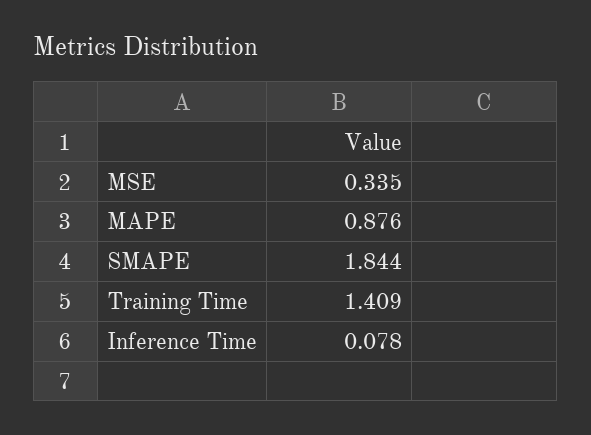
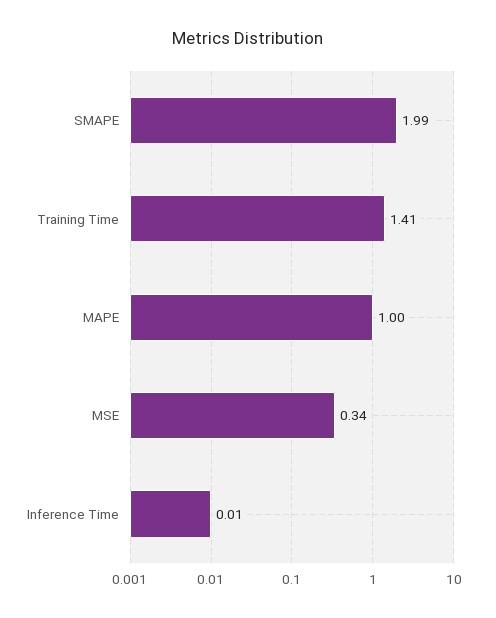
  {
    "MSE": 0.335,
-   "MAPE": 0.876,
+   "MAPE": 1,
-   "SMAPE": 1.844,
+   "SMAPE": 1.99,
    "Training Time": 1.409,
-   "Inference Time": 0.078
+   "Inference Time": 0.01
  }

